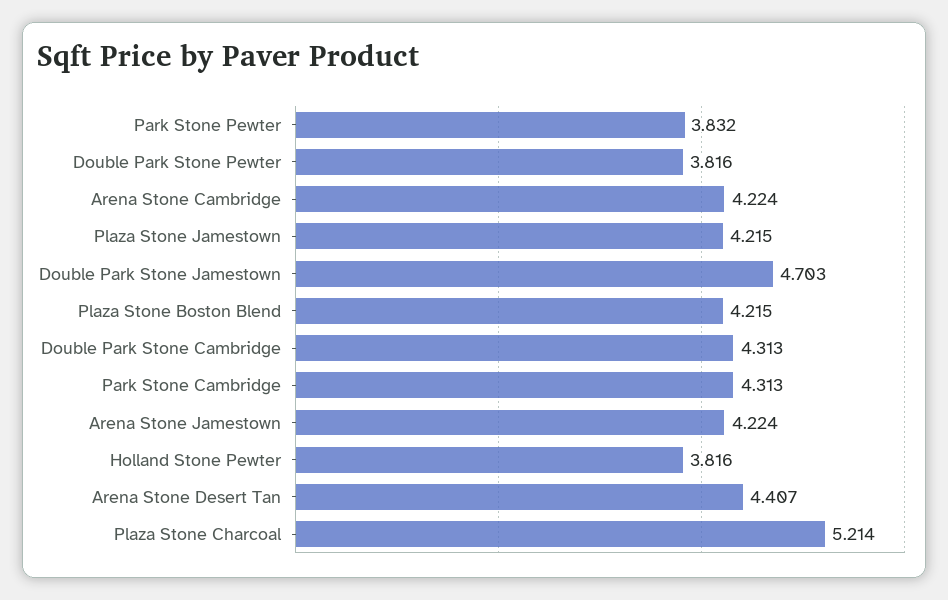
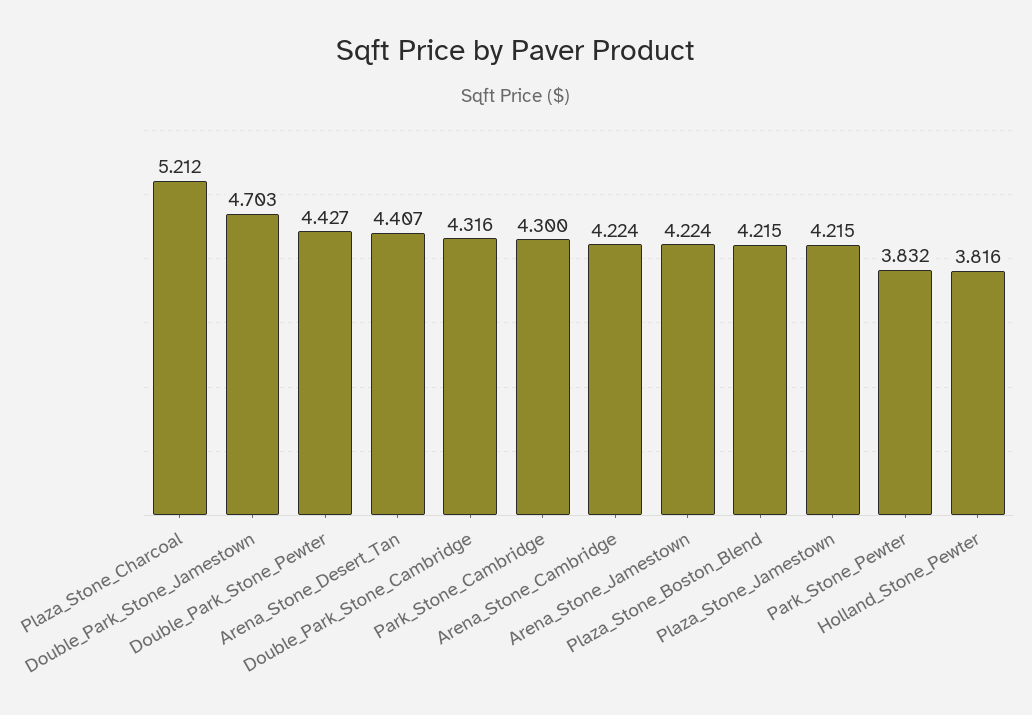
  {
    "Park Stone Pewter": 3.832,
-   "Double Park Stone Pewter": 3.816,
+   "Double Park Stone Pewter": 4.427,
    "Arena Stone Cambridge": 4.224,
    "Plaza Stone Jamestown": 4.215,
    "Double Park Stone Jamestown": 4.703,
    "Plaza Stone Boston Blend": 4.215,
-   "Double Park Stone Cambridge": 4.313,
+   "Double Park Stone Cambridge": 4.316,
-   "Park Stone Cambridge": 4.313,
+   "Park Stone Cambridge": 4.3,
    "Arena Stone Jamestown": 4.224,
    "Holland Stone Pewter": 3.816,
    "Arena Stone Desert Tan": 4.407,
-   "Plaza Stone Charcoal": 5.214
+   "Plaza Stone Charcoal": 5.212
  }

